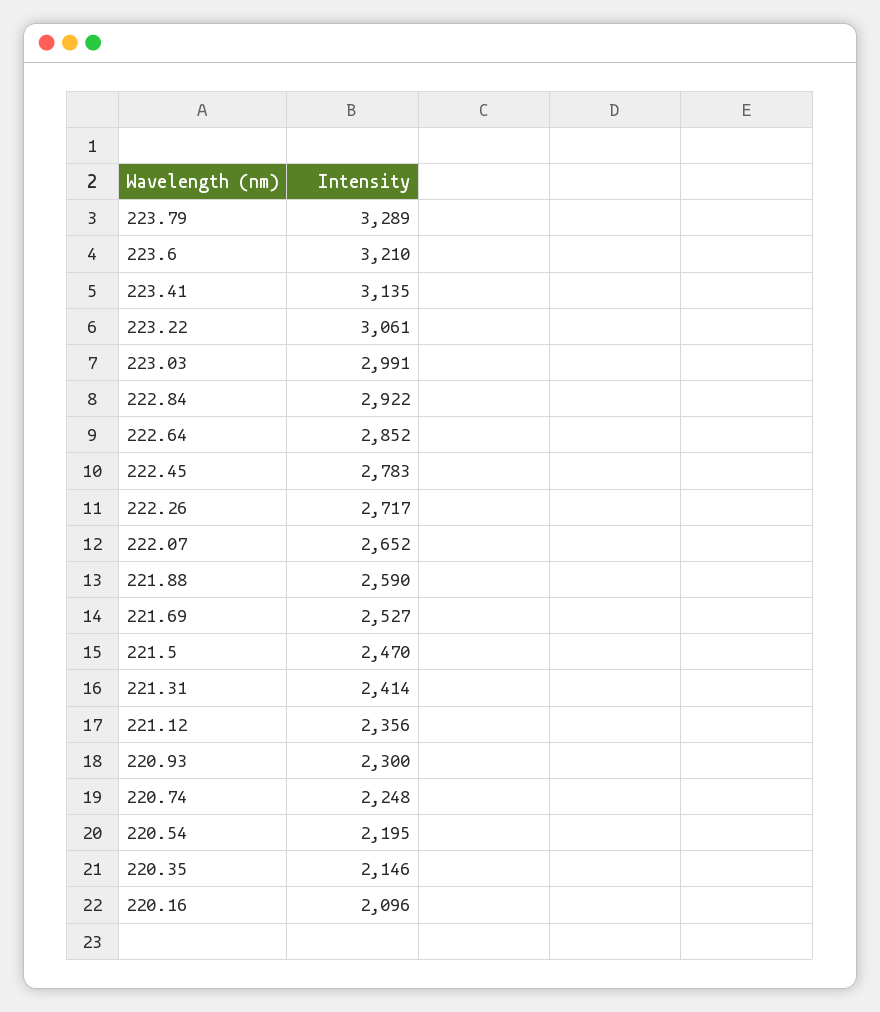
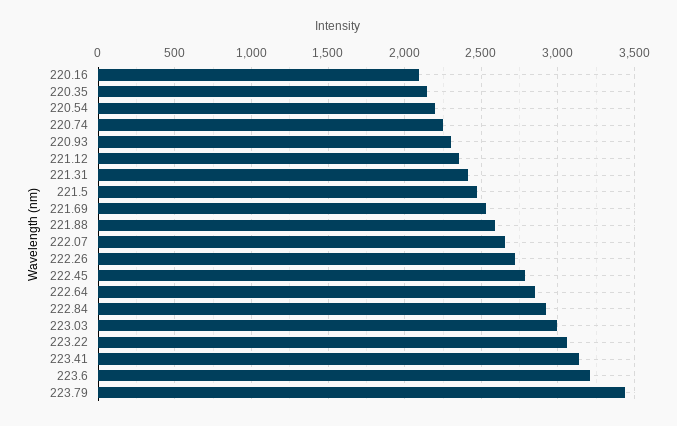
  {
-   "223.79": 3289,
+   "223.79": 3450,
    "223.6": 3210,
    "223.41": 3135,
    "223.22": 3061,
    "223.03": 2991,
    "222.84": 2922,
    "222.64": 2852,
    "222.45": 2783,
    "222.26": 2717,
    "222.07": 2652,
    "221.88": 2590,
    "221.69": 2527,
    "221.5": 2470,
    "221.31": 2414,
    "221.12": 2356,
    "220.93": 2300,
    "220.74": 2248,
    "220.54": 2195,
    "220.35": 2146,
    "220.16": 2096
  }

